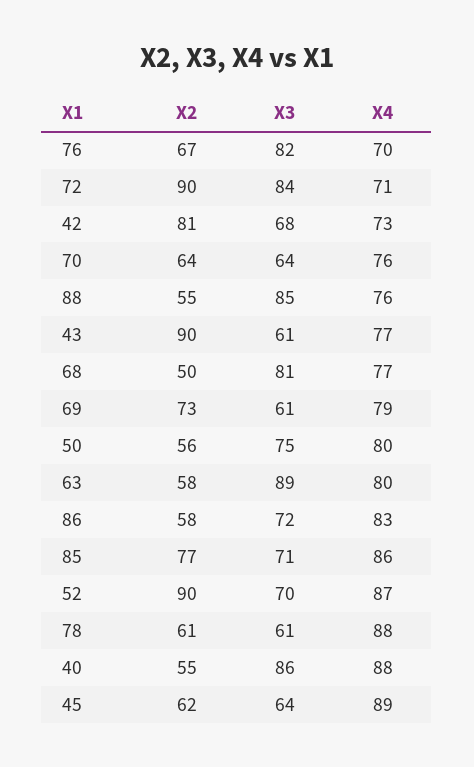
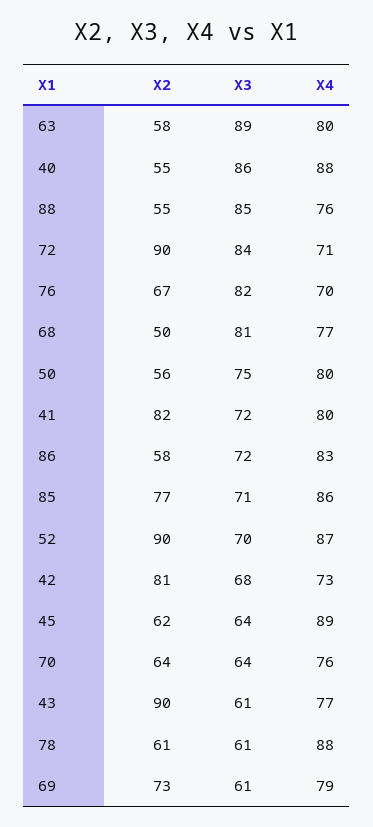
  {
    "X2": {
      "76": 67,
      "72": 90,
      "42": 81,
      "70": 64,
      "88": 55,
      "43": 90,
      "68": 50,
      "69": 73,
      "50": 56,
      "63": 58,
      "86": 58,
      "85": 77,
      "52": 90,
      "78": 61,
      "40": 55,
-     "45": 62
+     "45": 62,
+     "41": 82
    },
    "X3": {
      "76": 82,
      "72": 84,
      "42": 68,
      "70": 64,
      "88": 85,
      "43": 61,
      "68": 81,
      "69": 61,
      "50": 75,
      "63": 89,
      "86": 72,
      "85": 71,
      "52": 70,
      "78": 61,
      "40": 86,
-     "45": 64
+     "45": 64,
+     "41": 72
    },
    "X4": {
      "76": 70,
      "72": 71,
      "42": 73,
      "70": 76,
      "88": 76,
      "43": 77,
      "68": 77,
      "69": 79,
      "50": 80,
      "63": 80,
      "86": 83,
      "85": 86,
      "52": 87,
      "78": 88,
      "40": 88,
-     "45": 89
+     "45": 89,
+     "41": 80
    }
  }

